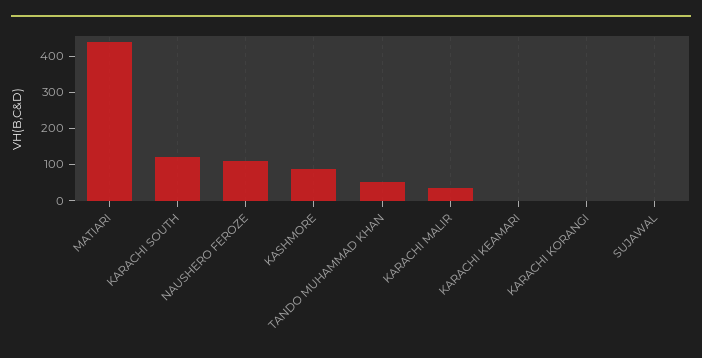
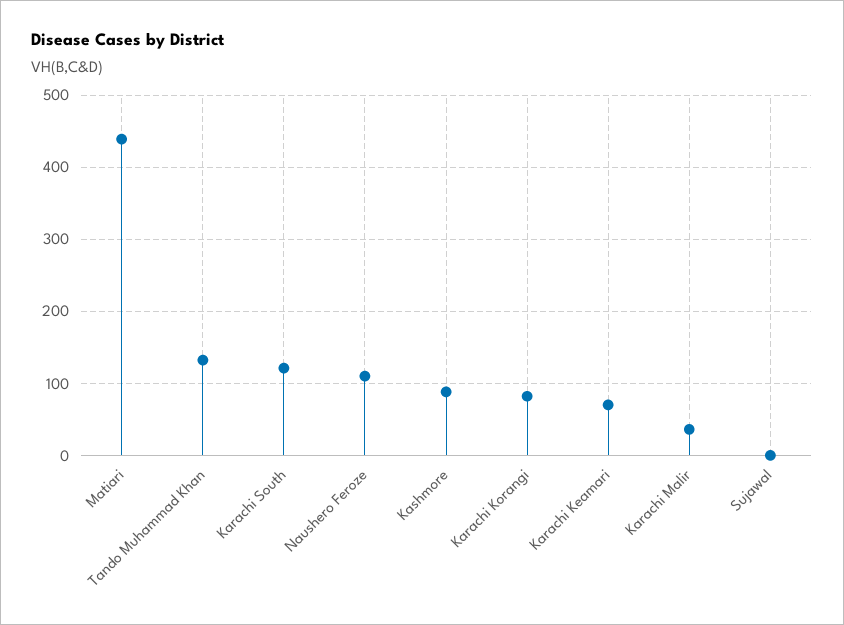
  {
    "MATIARI": 440,
    "KARACHI SOUTH": 120,
    "NAUSHERO FEROZE": 110,
    "KASHMORE": 90,
-   "TANDO MUHAMMAD KHAN": 50,
+   "TANDO MUHAMMAD KHAN": 130,
    "KARACHI MALIR": 40,
-   "KARACHI KEAMARI": 0,
+   "KARACHI KEAMARI": 70,
-   "KARACHI KORANGI": 0,
+   "KARACHI KORANGI": 80,
    "SUJAWAL": 0
  }

